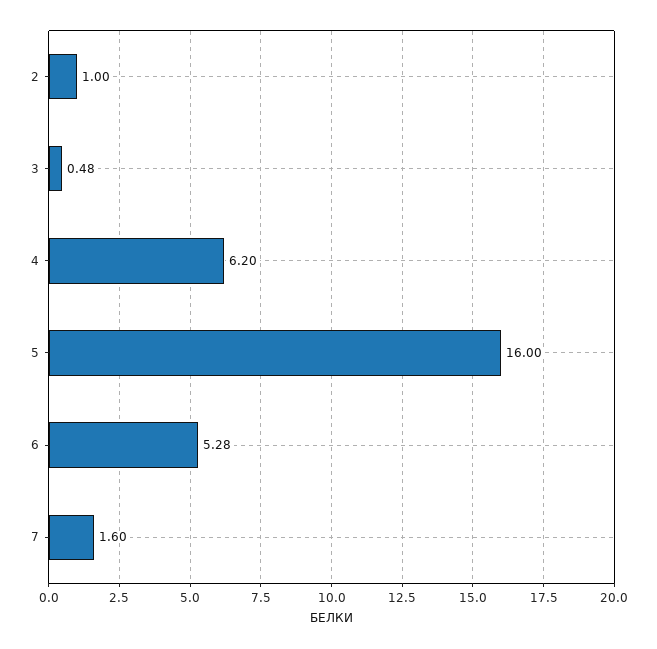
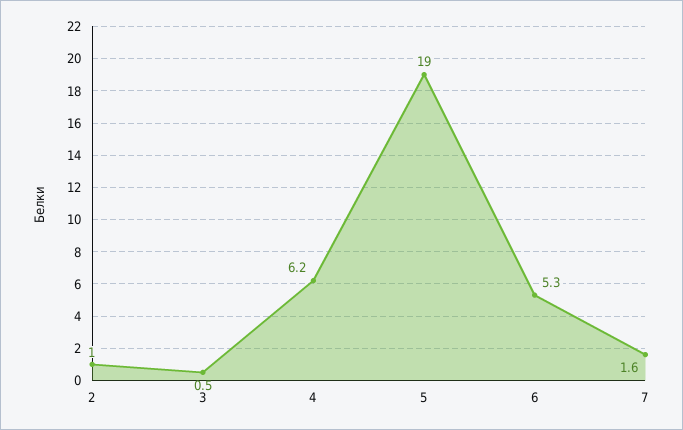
  {
    "2": 1,
    "3": 0.48,
    "4": 6.2,
-   "5": 16,
+   "5": 19,
    "6": 5.28,
    "7": 1.6
  }

